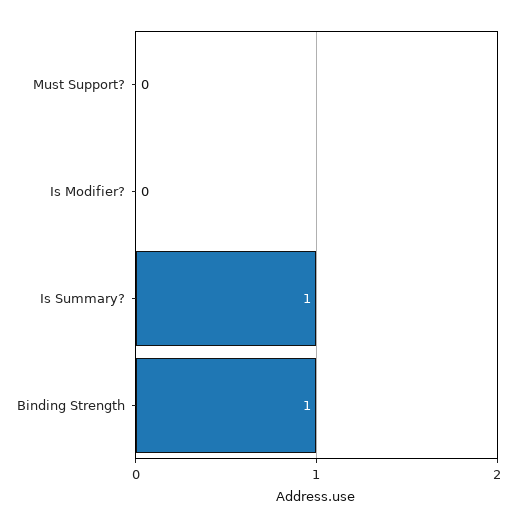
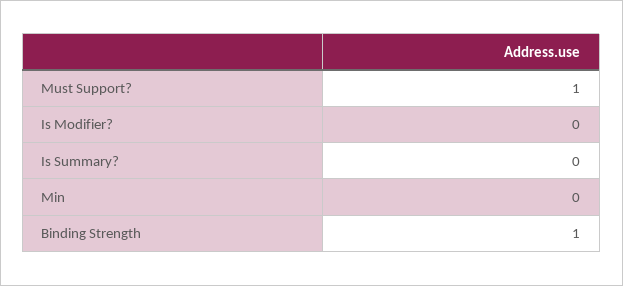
  {
-   "Must Support?": 0,
+   "Must Support?": 1,
    "Is Modifier?": 0,
-   "Is Summary?": 1,
+   "Is Summary?": 0,
-   "Binding Strength": 1
+   "Binding Strength": 1,
+   "Min": 0
  }

